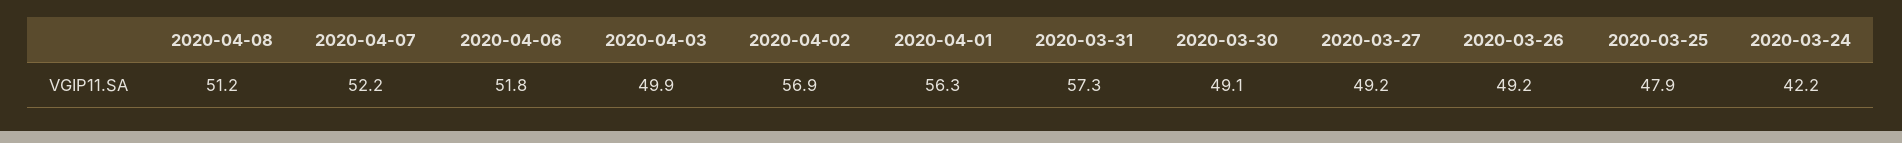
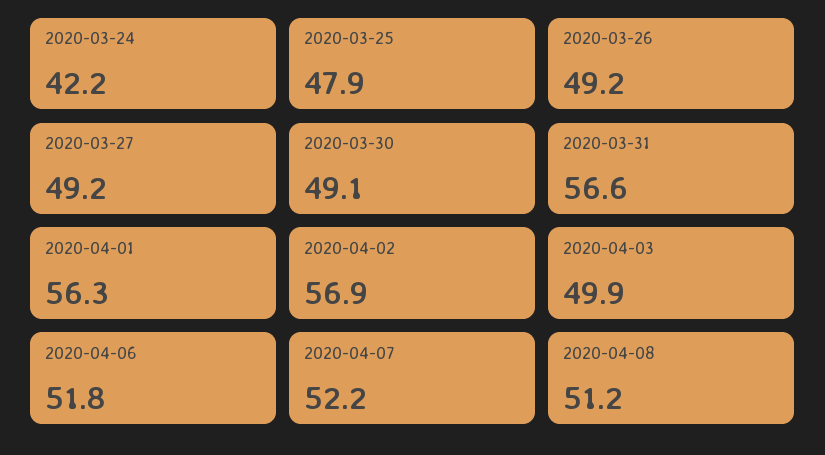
  {
    "2020-04-08": 51.2,
    "2020-04-07": 52.2,
    "2020-04-06": 51.8,
    "2020-04-03": 49.9,
    "2020-04-02": 56.9,
    "2020-04-01": 56.3,
-   "2020-03-31": 57.3,
+   "2020-03-31": 56.6,
    "2020-03-30": 49.1,
    "2020-03-27": 49.2,
    "2020-03-26": 49.2,
    "2020-03-25": 47.9,
    "2020-03-24": 42.2
  }

